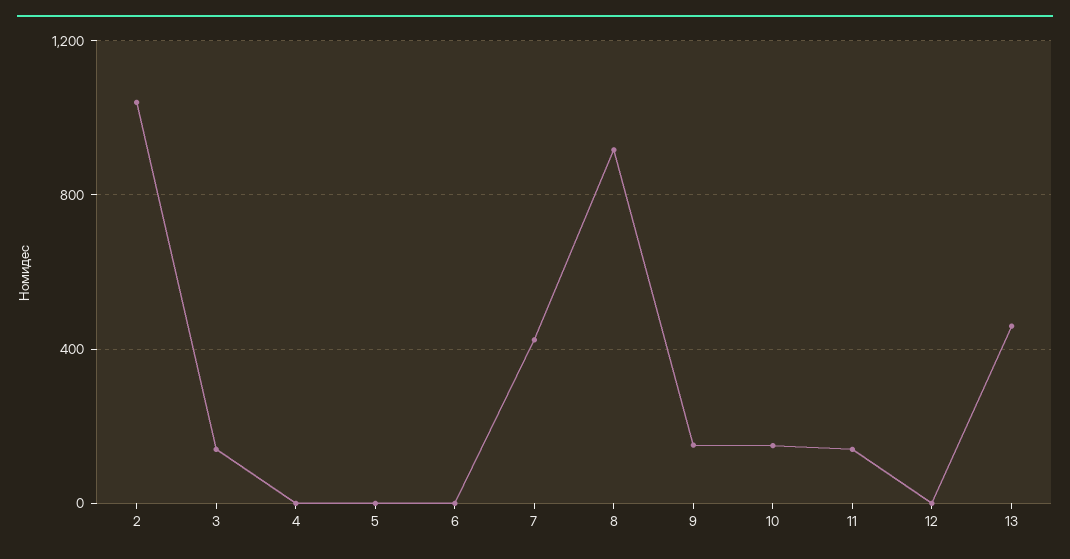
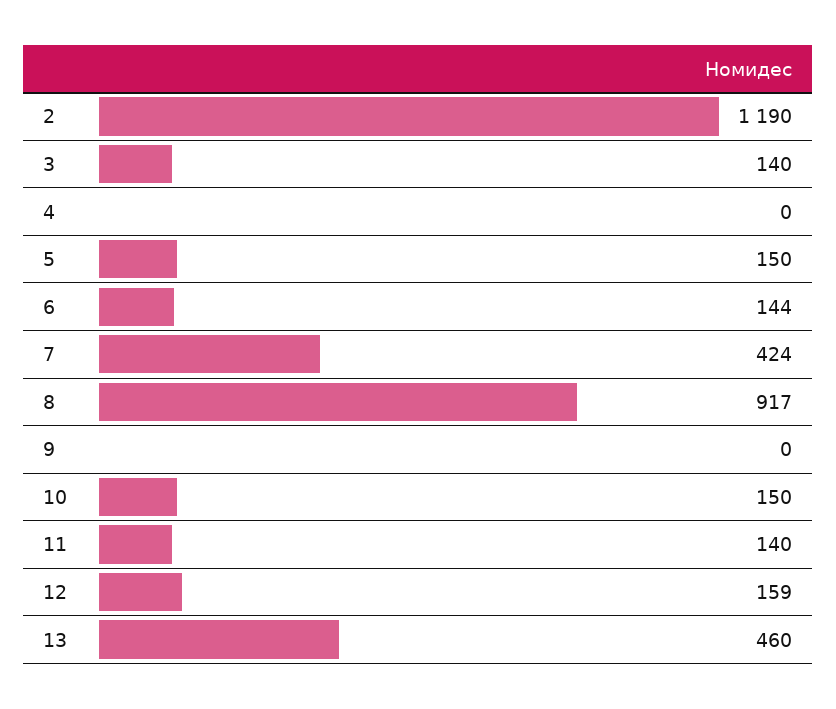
  {
-   "2": 1050,
+   "2": 1190,
    "3": 140,
    "4": 0,
-   "5": 0,
+   "5": 150,
-   "6": 0,
+   "6": 144,
    "7": 424,
    "8": 917,
-   "9": 150,
+   "9": 0,
    "10": 150,
    "11": 140,
-   "12": 0,
+   "12": 159,
    "13": 460
  }

